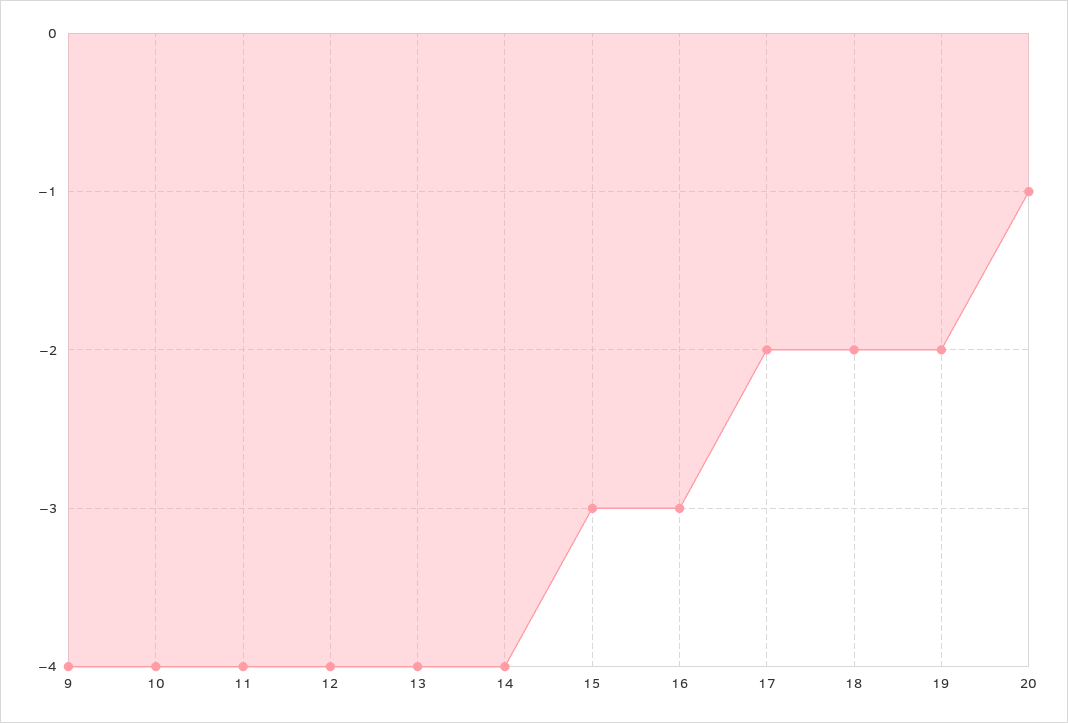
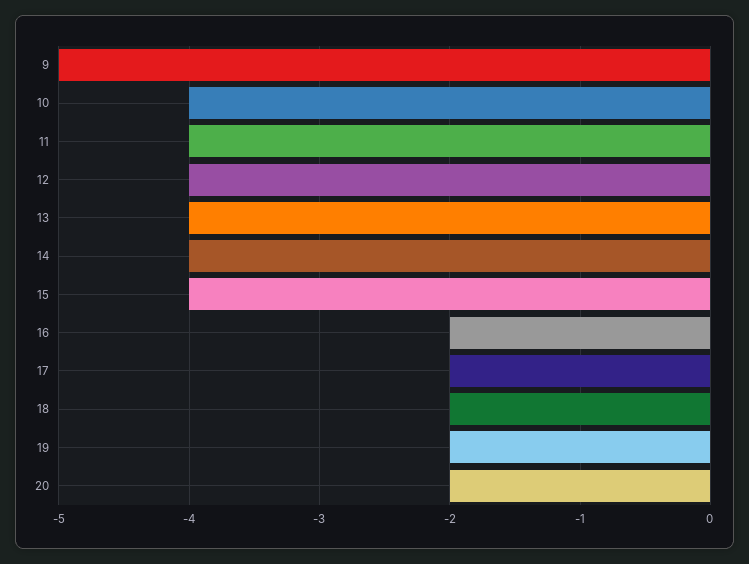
  {
-   "9": -4,
+   "9": -5,
    "10": -4,
    "11": -4,
    "12": -4,
    "13": -4,
    "14": -4,
-   "15": -3,
+   "15": -4,
-   "16": -3,
+   "16": -2,
    "17": -2,
    "18": -2,
    "19": -2,
-   "20": -1
+   "20": -2
  }

